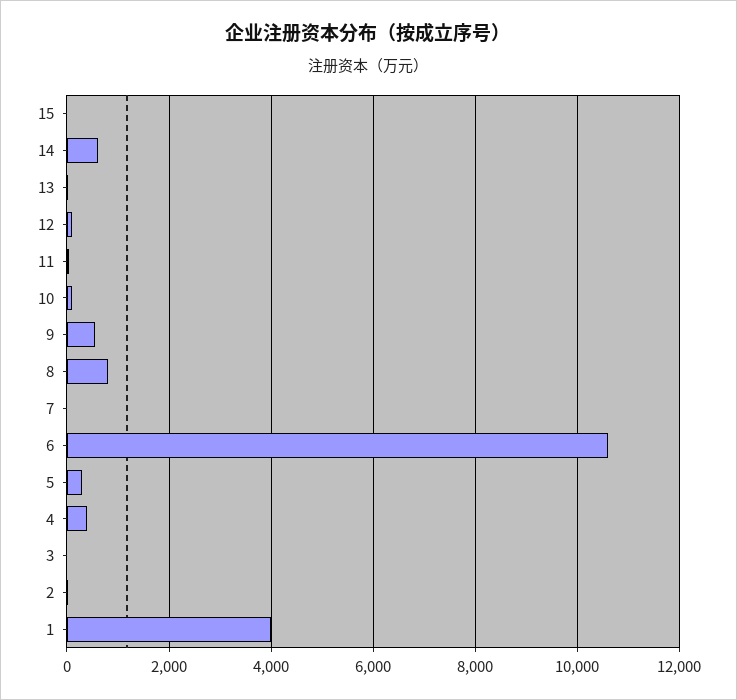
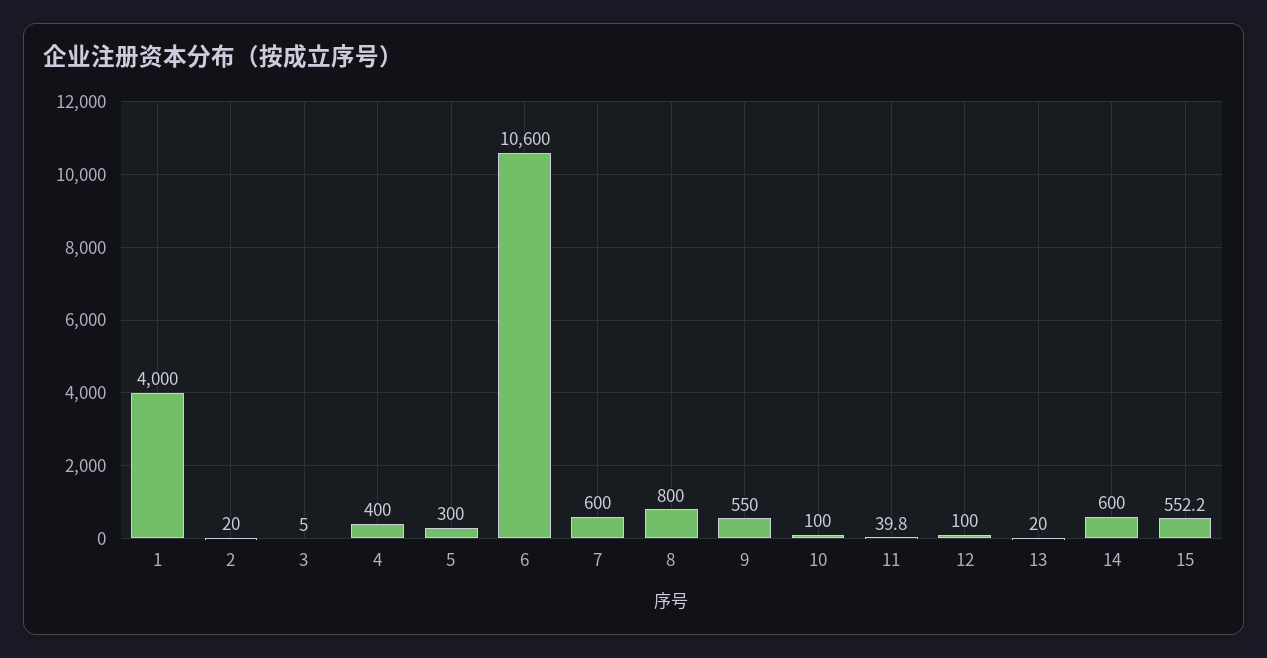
  {
-   "15": 0,
+   "15": 552.2,
    "14": 600,
    "13": 20,
    "12": 100,
    "11": 39.8,
    "10": 100,
    "9": 550,
    "8": 800,
-   "7": 0,
+   "7": 600,
    "6": 10600,
    "5": 300,
    "4": 400,
    "3": 5,
    "2": 20,
    "1": 4000
  }

